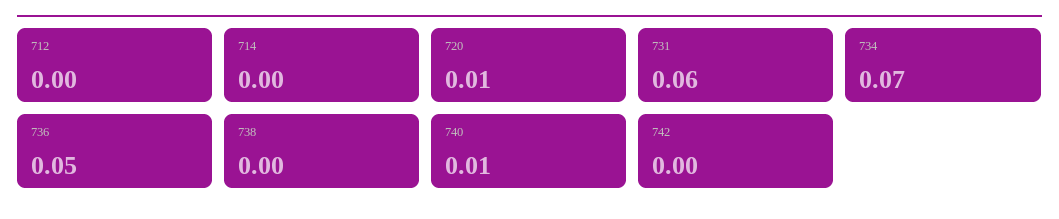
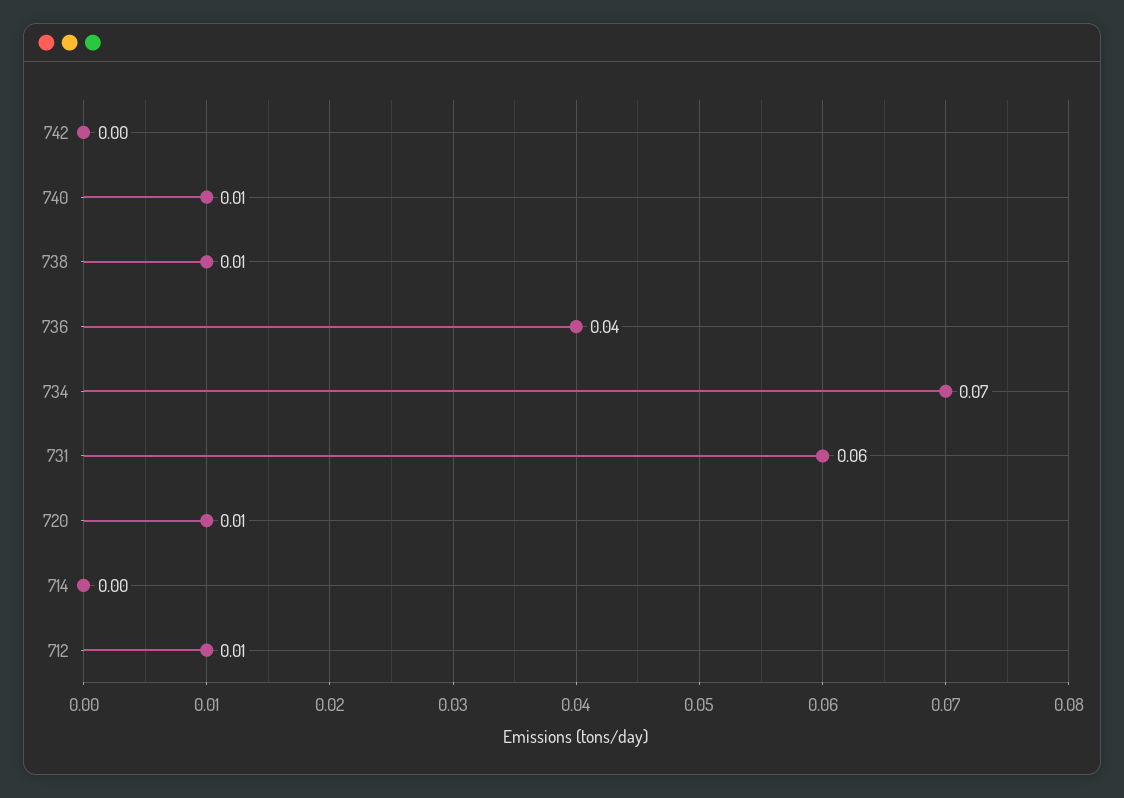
  {
-   "712": 0,
+   "712": 0.01,
    "714": 0,
    "720": 0.01,
    "731": 0.06,
    "734": 0.07,
-   "736": 0.05,
+   "736": 0.04,
-   "738": 0,
+   "738": 0.01,
    "740": 0.01,
    "742": 0
  }

